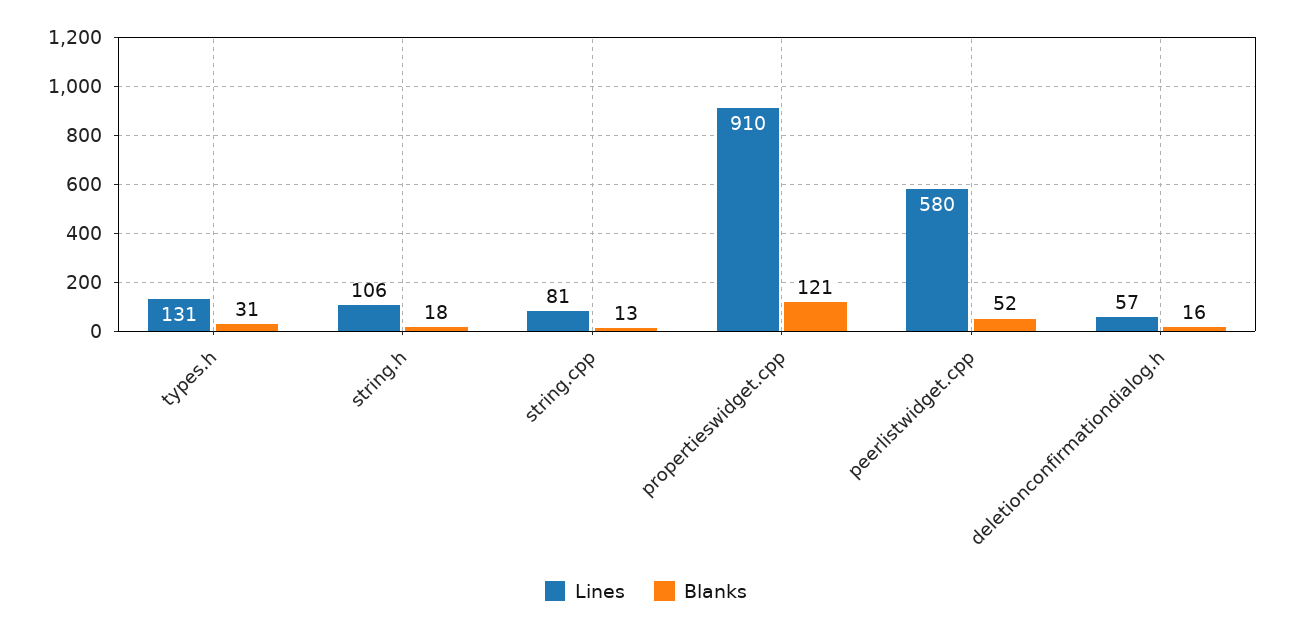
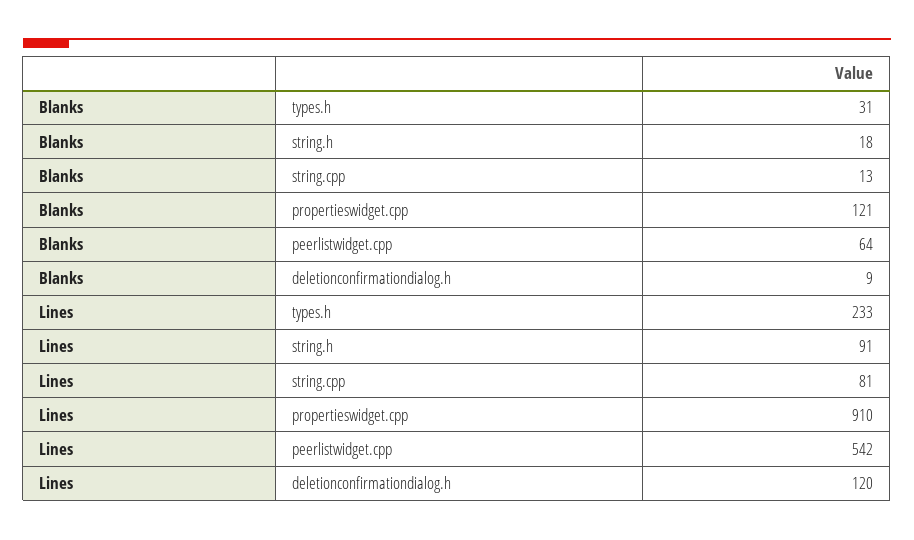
  {
    "Lines": {
-     "types.h": 131,
+     "types.h": 233,
-     "string.h": 106,
+     "string.h": 91,
      "string.cpp": 81,
      "propertieswidget.cpp": 910,
-     "peerlistwidget.cpp": 580,
+     "peerlistwidget.cpp": 542,
-     "deletionconfirmationdialog.h": 57
+     "deletionconfirmationdialog.h": 120
    },
    "Blanks": {
      "types.h": 31,
      "string.h": 18,
      "string.cpp": 13,
      "propertieswidget.cpp": 121,
-     "peerlistwidget.cpp": 52,
+     "peerlistwidget.cpp": 64,
-     "deletionconfirmationdialog.h": 16
+     "deletionconfirmationdialog.h": 9
    }
  }

